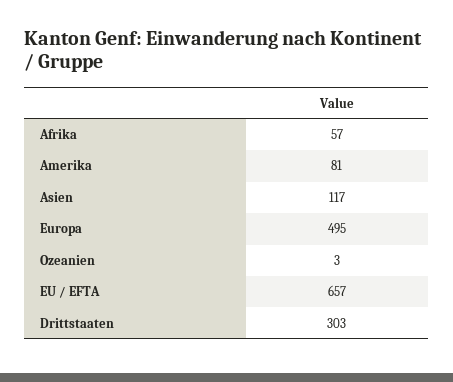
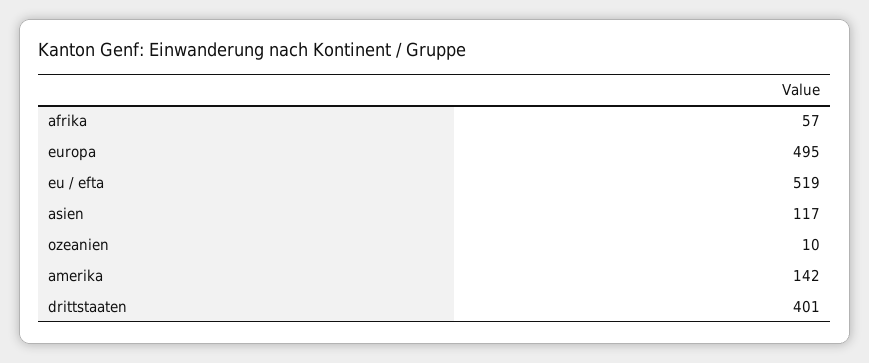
  {
    "Afrika": 57,
-   "Amerika": 81,
+   "Amerika": 142,
    "Asien": 117,
    "Europa": 495,
-   "Ozeanien": 3,
+   "Ozeanien": 10,
-   "EU / EFTA": 657,
+   "EU / EFTA": 519,
-   "Drittstaaten": 303
+   "Drittstaaten": 401
  }

